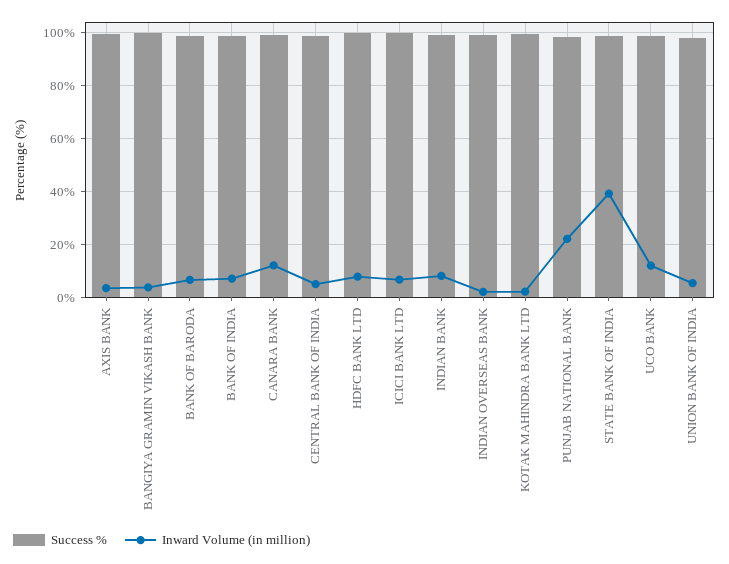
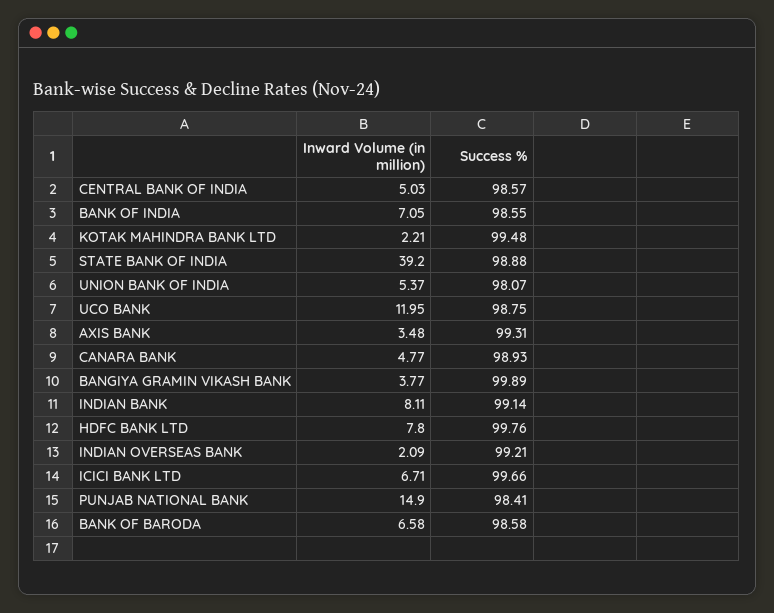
  {
    "Success %": {
      "AXIS BANK": 99.31,
      "BANGIYA GRAMIN VIKASH BANK": 99.89,
      "BANK OF BARODA": 98.58,
      "BANK OF INDIA": 98.55,
      "CANARA BANK": 98.93,
      "CENTRAL BANK OF INDIA": 98.57,
      "HDFC BANK LTD": 99.76,
      "ICICI BANK LTD": 99.66,
      "INDIAN BANK": 99.14,
      "INDIAN OVERSEAS BANK": 99.21,
      "KOTAK MAHINDRA BANK LTD": 99.48,
      "PUNJAB NATIONAL BANK": 98.41,
      "STATE BANK OF INDIA": 98.88,
      "UCO BANK": 98.75,
      "UNION BANK OF INDIA": 98.07
    },
    "Inward Volume (in million)": {
      "AXIS BANK": 3.48,
      "BANGIYA GRAMIN VIKASH BANK": 3.77,
      "BANK OF BARODA": 6.58,
      "BANK OF INDIA": 7.05,
-     "CANARA BANK": 12.5,
+     "CANARA BANK": 4.77,
      "CENTRAL BANK OF INDIA": 5.03,
      "HDFC BANK LTD": 7.8,
      "ICICI BANK LTD": 6.71,
      "INDIAN BANK": 8.11,
      "INDIAN OVERSEAS BANK": 2.09,
      "KOTAK MAHINDRA BANK LTD": 2.21,
-     "PUNJAB NATIONAL BANK": 22.5,
+     "PUNJAB NATIONAL BANK": 14.9,
      "STATE BANK OF INDIA": 39.2,
      "UCO BANK": 11.95,
      "UNION BANK OF INDIA": 5.37
    }
  }

